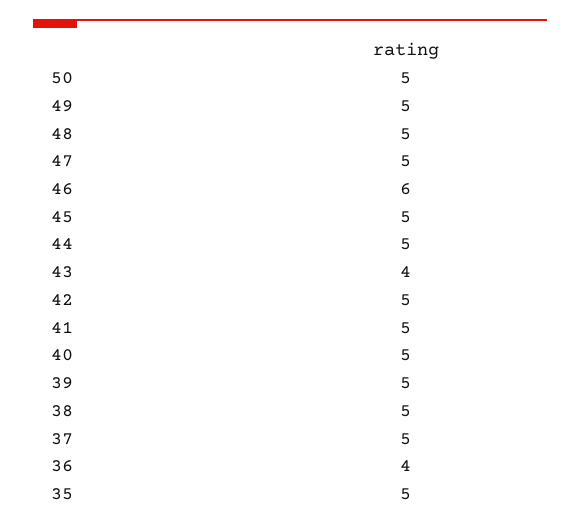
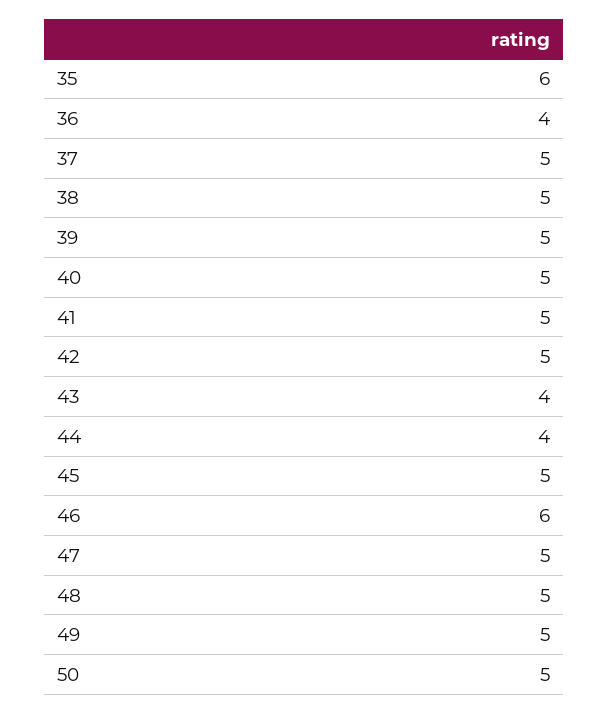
  {
    "50": 5,
    "49": 5,
    "48": 5,
    "47": 5,
    "46": 6,
    "45": 5,
-   "44": 5,
+   "44": 4,
    "43": 4,
    "42": 5,
    "41": 5,
    "40": 5,
    "39": 5,
    "38": 5,
    "37": 5,
    "36": 4,
-   "35": 5
+   "35": 6
  }

